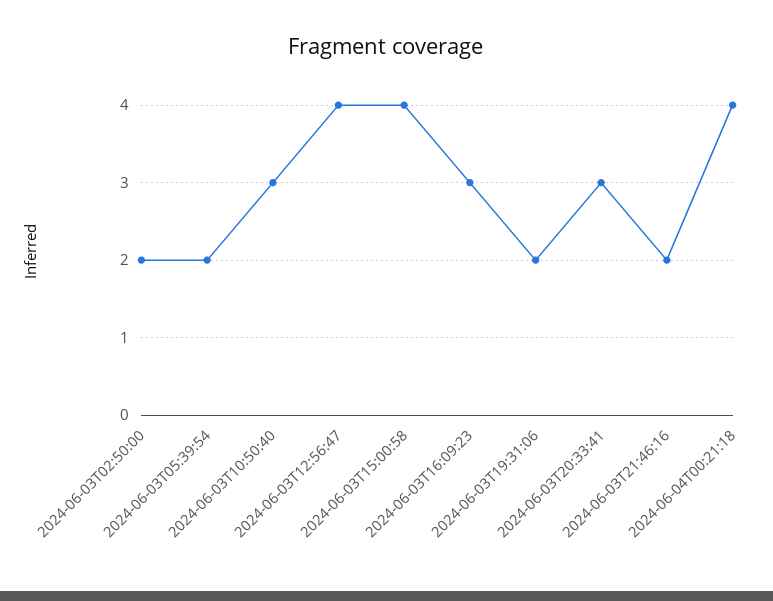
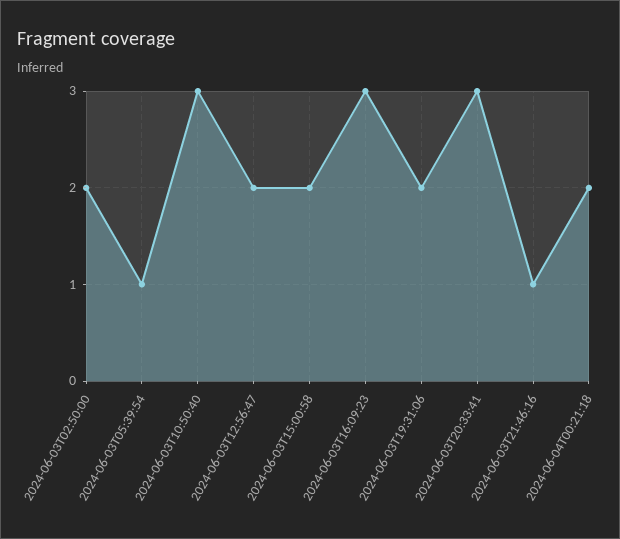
  {
    "2024-06-03T02:50:00": 2,
-   "2024-06-03T05:39:54": 2,
+   "2024-06-03T05:39:54": 1,
    "2024-06-03T10:50:40": 3,
-   "2024-06-03T12:56:47": 4,
+   "2024-06-03T12:56:47": 2,
-   "2024-06-03T15:00:58": 4,
+   "2024-06-03T15:00:58": 2,
    "2024-06-03T16:09:23": 3,
    "2024-06-03T19:31:06": 2,
    "2024-06-03T20:33:41": 3,
-   "2024-06-03T21:46:16": 2,
+   "2024-06-03T21:46:16": 1,
-   "2024-06-04T00:21:18": 4
+   "2024-06-04T00:21:18": 2
  }

